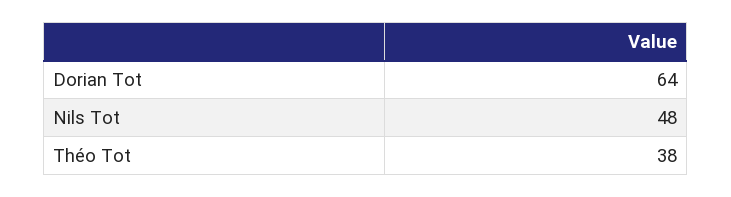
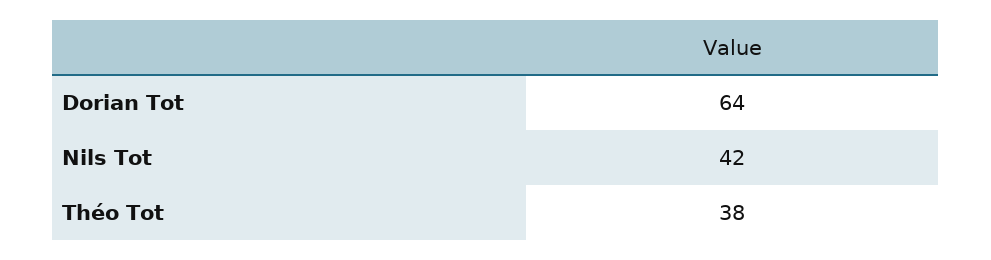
  {
    "Dorian Tot": 64,
-   "Nils Tot": 48,
+   "Nils Tot": 42,
    "Théo Tot": 38
  }

